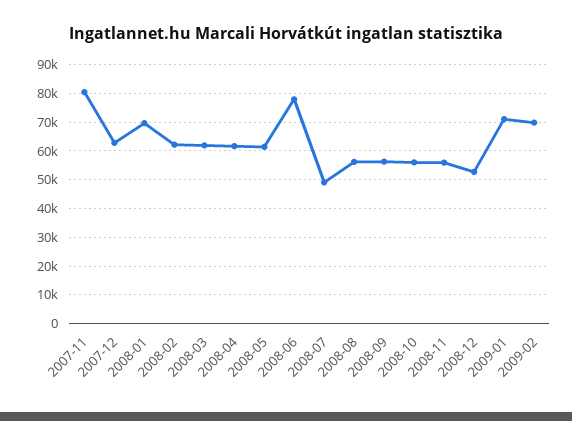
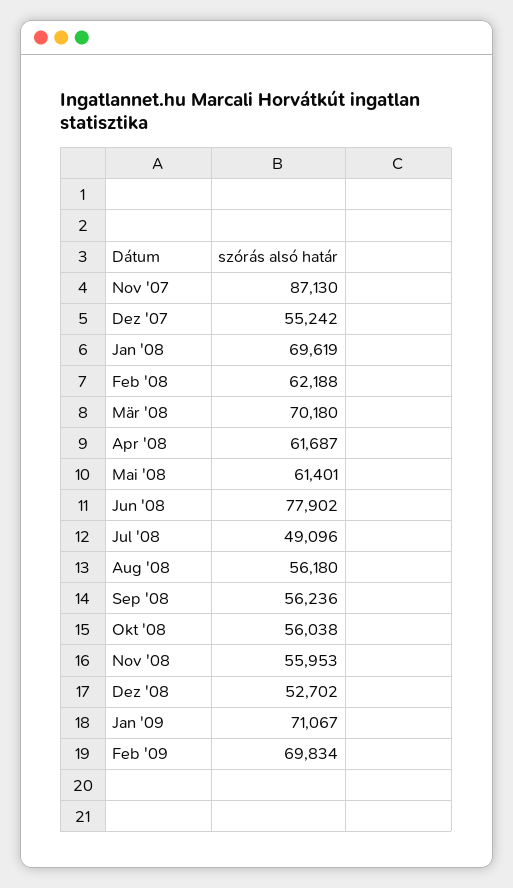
  {
-   "2007-11": 80000,
+   "2007-11": 87130,
-   "2007-12": 62500,
+   "2007-12": 55242,
    "2008-01": 69619,
    "2008-02": 62188,
-   "2008-03": 62500,
+   "2008-03": 70180,
    "2008-04": 61687,
    "2008-05": 61401,
    "2008-06": 77902,
    "2008-07": 49096,
    "2008-08": 56180,
    "2008-09": 56236,
    "2008-10": 56038,
    "2008-11": 55953,
    "2008-12": 52702,
    "2009-01": 71067,
    "2009-02": 69834
  }

